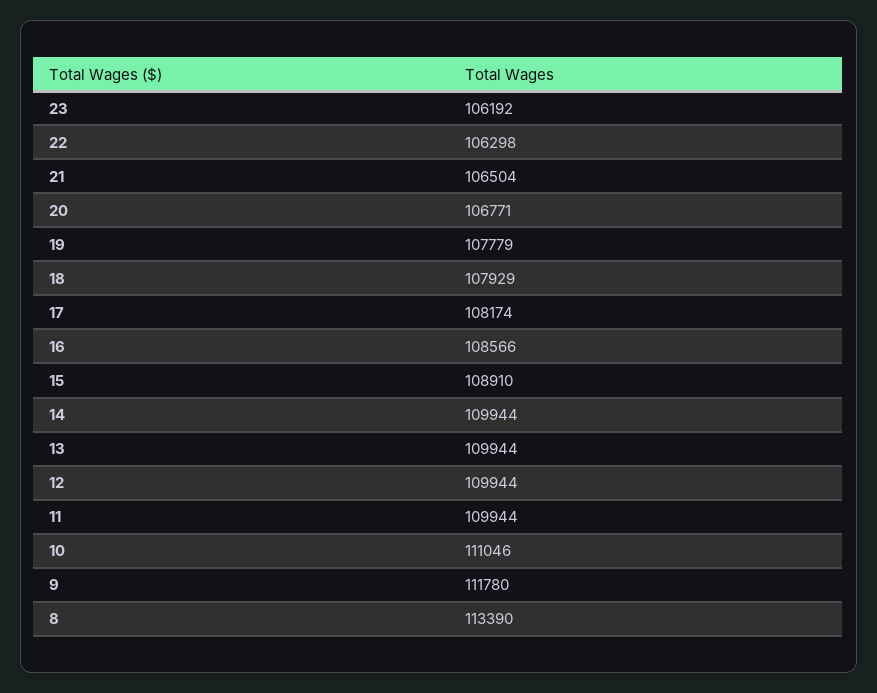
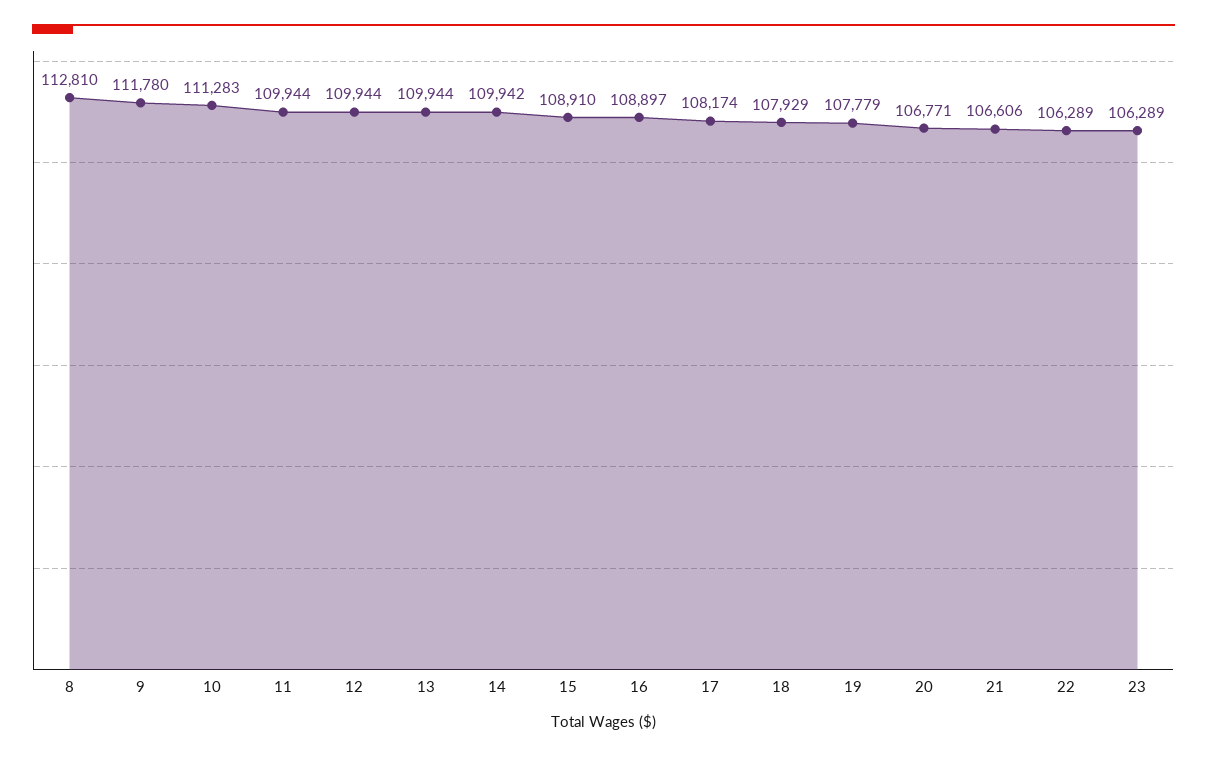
  {
-   "23": 106192,
+   "23": 106289,
-   "22": 106298,
+   "22": 106289,
-   "21": 106504,
+   "21": 106606,
    "20": 106771,
    "19": 107779,
    "18": 107929,
    "17": 108174,
-   "16": 108566,
+   "16": 108897,
    "15": 108910,
-   "14": 109944,
+   "14": 109942,
    "13": 109944,
    "12": 109944,
    "11": 109944,
-   "10": 111046,
+   "10": 111283,
    "9": 111780,
-   "8": 113390
+   "8": 112810
  }

